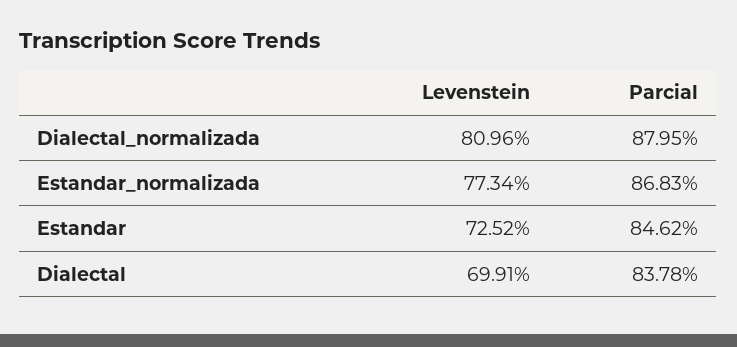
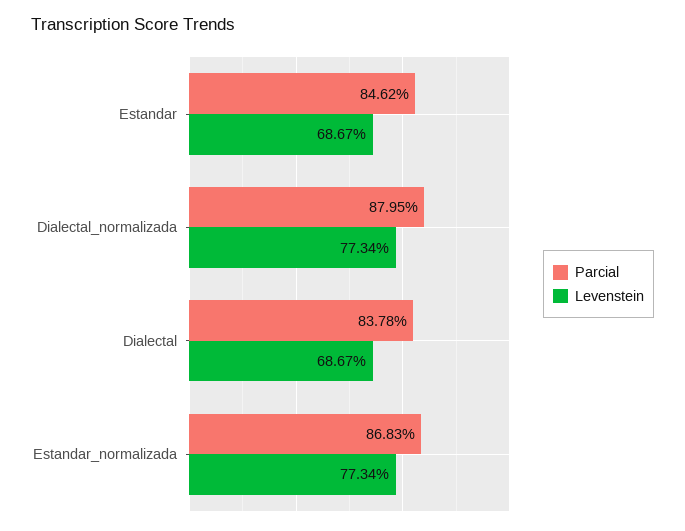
  {
    "Levenstein": {
-     "Dialectal_normalizada": 80.96,
+     "Dialectal_normalizada": 77.34,
      "Estandar_normalizada": 77.34,
-     "Estandar": 72.52,
+     "Estandar": 68.67,
-     "Dialectal": 69.91
+     "Dialectal": 68.67
    },
    "Parcial": {
      "Dialectal_normalizada": 87.95,
      "Estandar_normalizada": 86.83,
      "Estandar": 84.62,
      "Dialectal": 83.78
    }
  }

